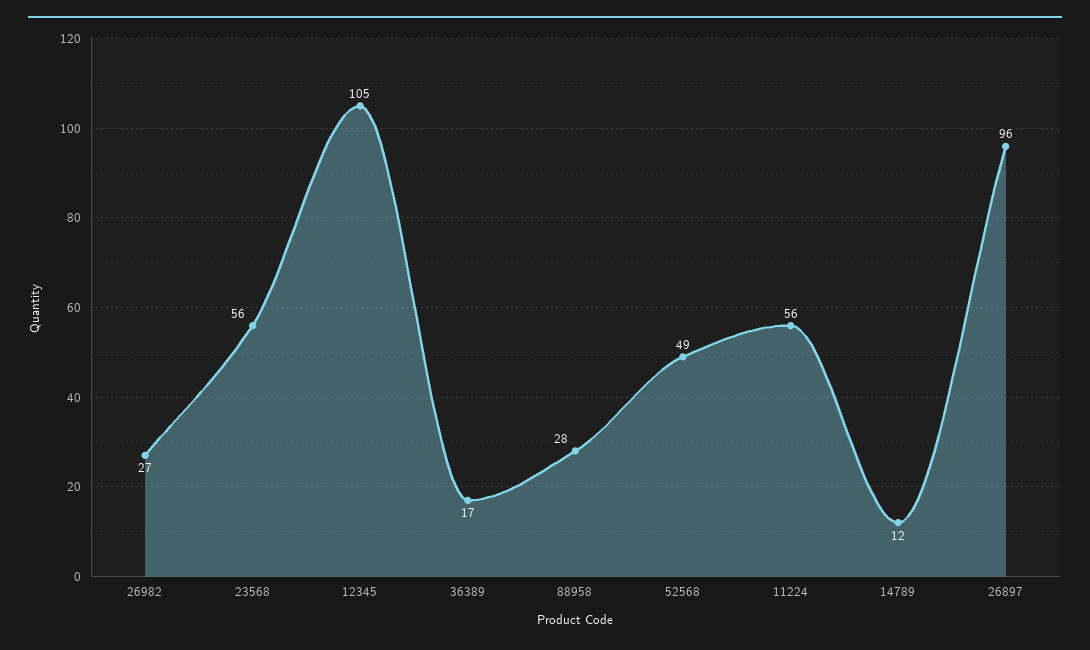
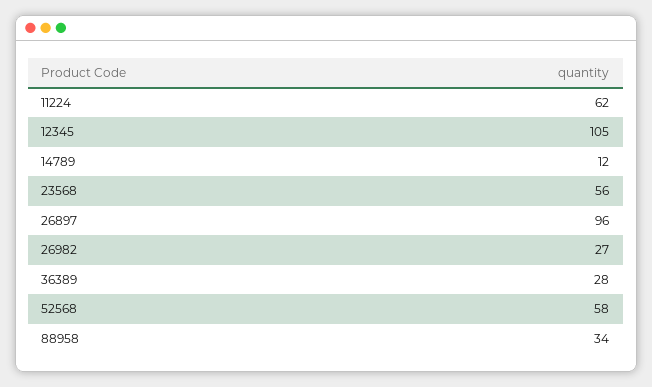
  {
    "26982": 27,
    "23568": 56,
    "12345": 105,
-   "36389": 17,
+   "36389": 28,
-   "88958": 28,
+   "88958": 34,
-   "52568": 49,
+   "52568": 58,
-   "11224": 56,
+   "11224": 62,
    "14789": 12,
    "26897": 96
  }

